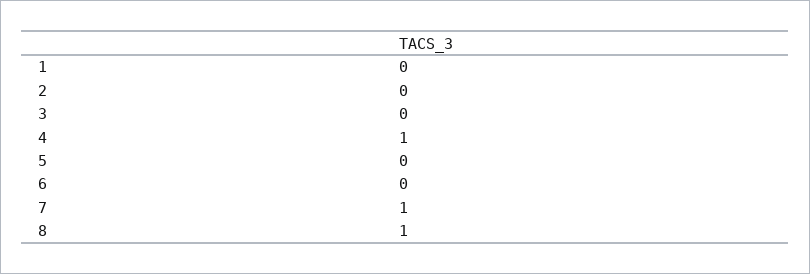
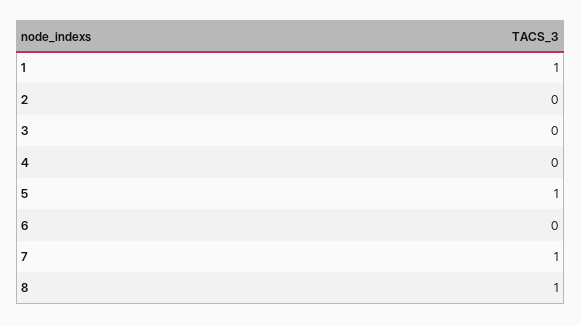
  {
-   "1": 0,
+   "1": 1,
    "2": 0,
    "3": 0,
-   "4": 1,
+   "4": 0,
-   "5": 0,
+   "5": 1,
    "6": 0,
    "7": 1,
    "8": 1
  }

